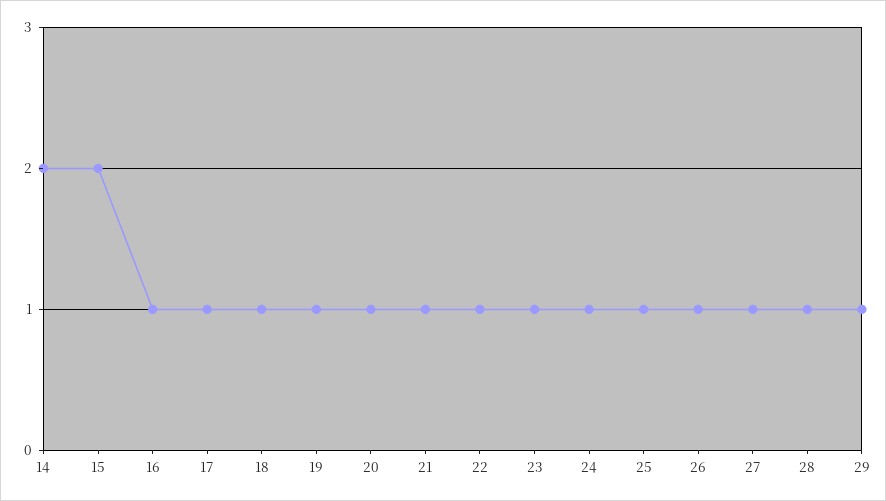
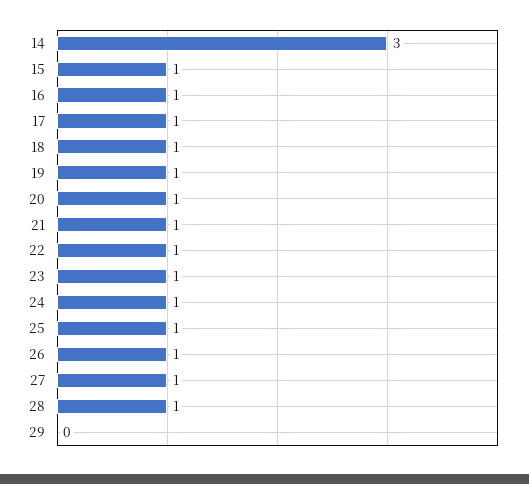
  {
-   "14": 2,
+   "14": 3,
-   "15": 2,
+   "15": 1,
    "16": 1,
    "17": 1,
    "18": 1,
    "19": 1,
    "20": 1,
    "21": 1,
    "22": 1,
    "23": 1,
    "24": 1,
    "25": 1,
    "26": 1,
    "27": 1,
    "28": 1,
-   "29": 1
+   "29": 0
  }

